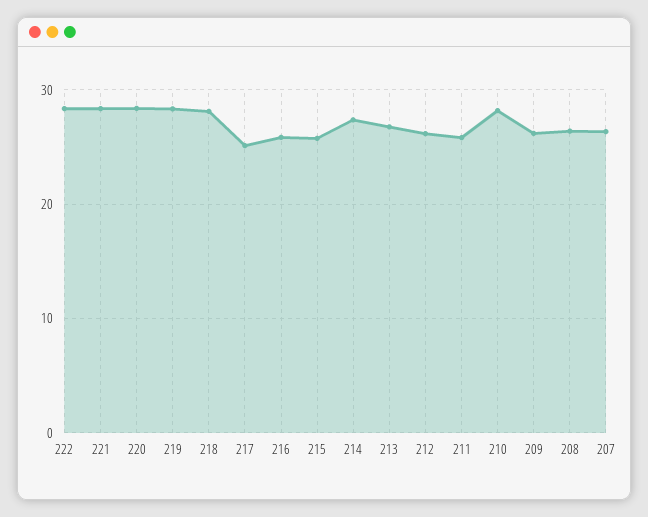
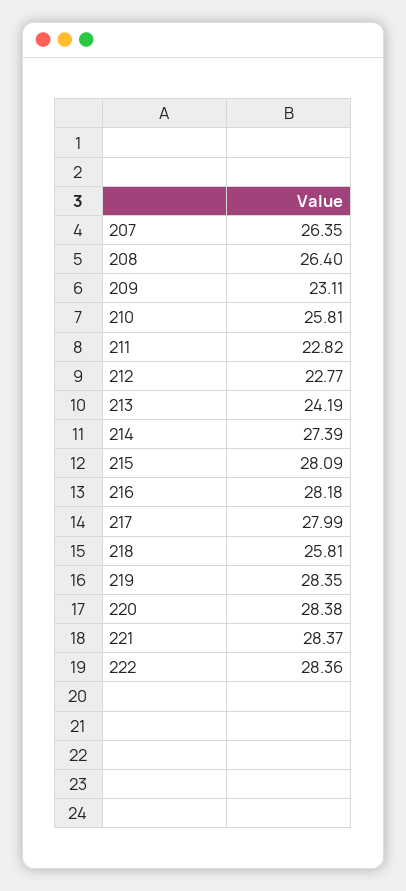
  {
    "222": 28.36,
    "221": 28.37,
    "220": 28.38,
    "219": 28.35,
-   "218": 28,
+   "218": 25.81,
-   "217": 25,
+   "217": 27.99,
-   "216": 26,
+   "216": 28.18,
-   "215": 26,
+   "215": 28.09,
    "214": 27.39,
-   "213": 27,
+   "213": 24.19,
-   "212": 26,
+   "212": 22.77,
-   "211": 26,
+   "211": 22.82,
-   "210": 28,
+   "210": 25.81,
-   "209": 26,
+   "209": 23.11,
    "208": 26.4,
    "207": 26.35
  }

